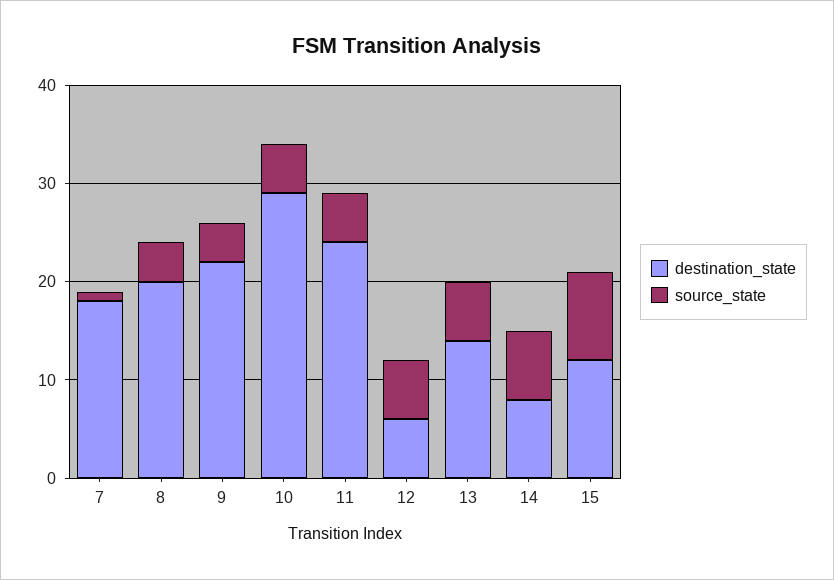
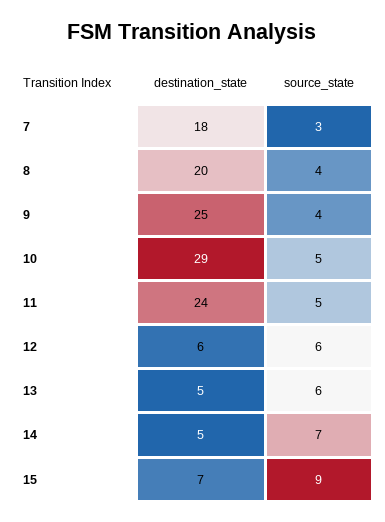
  {
    "destination_state": {
      "7": 18,
      "8": 20,
-     "9": 22,
+     "9": 25,
      "10": 29,
      "11": 24,
      "12": 6,
-     "13": 14,
+     "13": 5,
-     "14": 8,
+     "14": 5,
-     "15": 12
+     "15": 7
    },
    "source_state": {
-     "7": 1,
+     "7": 3,
      "8": 4,
      "9": 4,
      "10": 5,
      "11": 5,
      "12": 6,
      "13": 6,
      "14": 7,
      "15": 9
    }
  }

